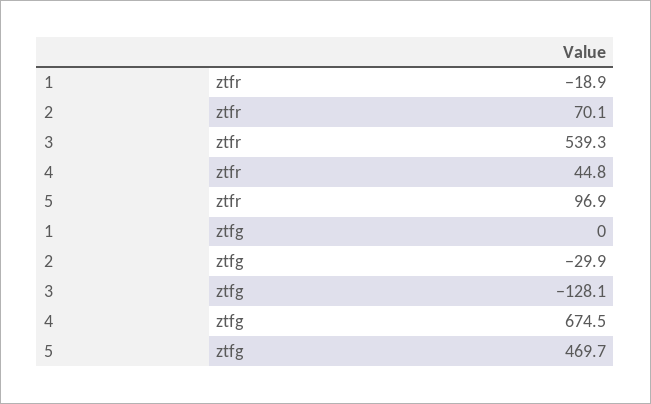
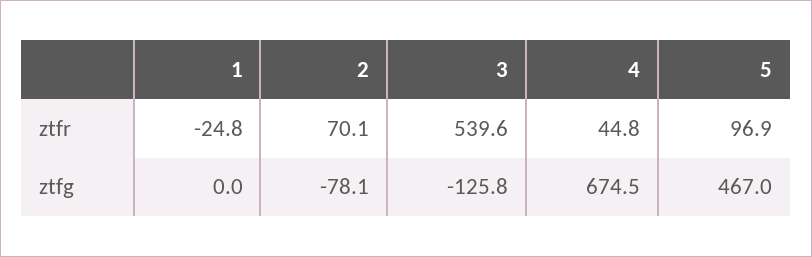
  {
    "1": {
-     "ztfr": -18.9,
+     "ztfr": -24.8,
      "ztfg": 0
    },
    "2": {
      "ztfr": 70.1,
-     "ztfg": -29.9
+     "ztfg": -78.1
    },
    "3": {
-     "ztfr": 539.3,
+     "ztfr": 539.6,
-     "ztfg": -128.1
+     "ztfg": -125.8
    },
    "4": {
      "ztfr": 44.8,
      "ztfg": 674.5
    },
    "5": {
      "ztfr": 96.9,
-     "ztfg": 469.7
+     "ztfg": 467
    }
  }

